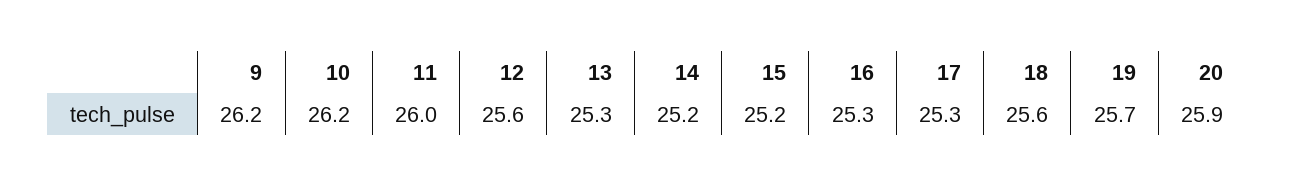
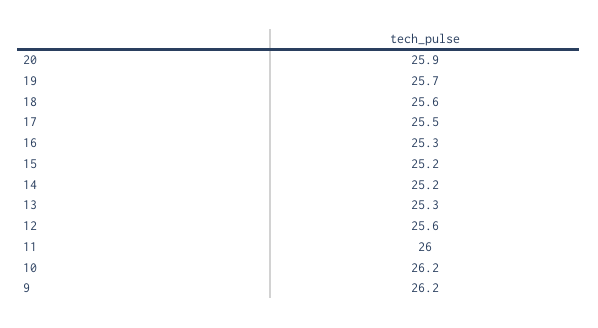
  {
    "9": 26.2,
    "10": 26.2,
    "11": 26,
    "12": 25.6,
    "13": 25.3,
    "14": 25.2,
    "15": 25.2,
    "16": 25.3,
-   "17": 25.3,
+   "17": 25.5,
    "18": 25.6,
    "19": 25.7,
    "20": 25.9
  }

